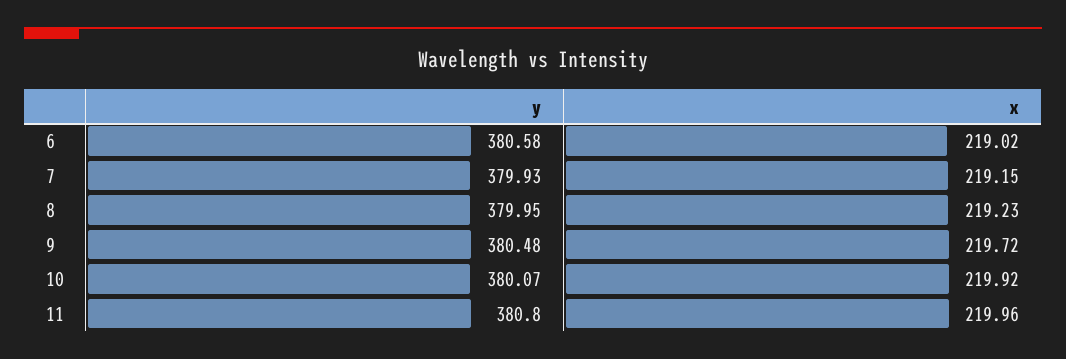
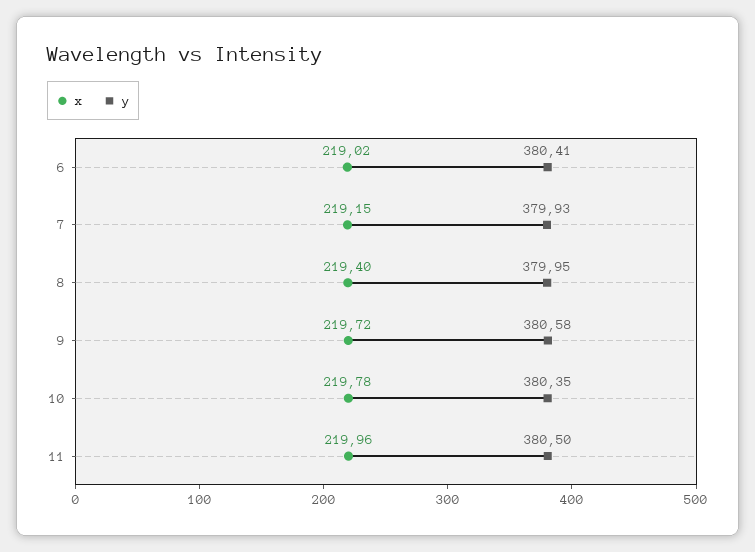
  {
    "y": {
-     "6": 380.58,
+     "6": 380.41,
      "7": 379.93,
      "8": 379.95,
-     "9": 380.48,
+     "9": 380.58,
-     "10": 380.07,
+     "10": 380.35,
-     "11": 380.8
+     "11": 380.5
    },
    "x": {
      "6": 219.02,
      "7": 219.15,
-     "8": 219.23,
+     "8": 219.4,
      "9": 219.72,
-     "10": 219.92,
+     "10": 219.78,
      "11": 219.96
    }
  }

